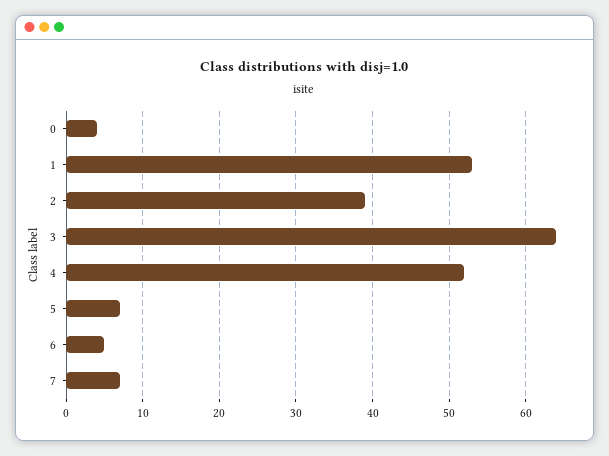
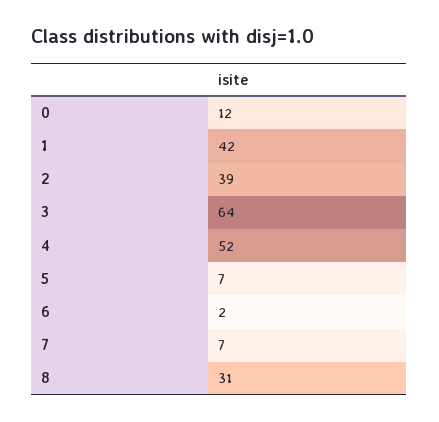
  {
-   "0": 4,
+   "0": 12,
-   "1": 53,
+   "1": 42,
    "2": 39,
    "3": 64,
    "4": 52,
    "5": 7,
-   "6": 5,
+   "6": 2,
-   "7": 7
+   "7": 7,
+   "8": 31
  }

